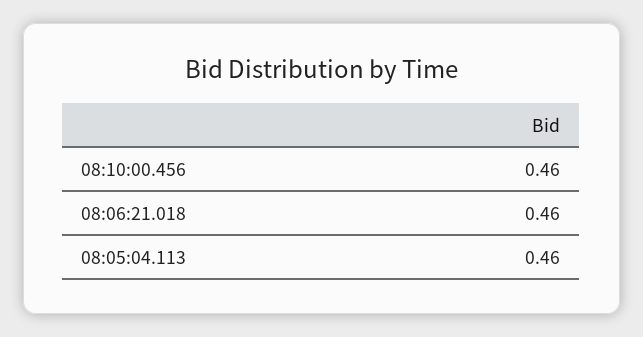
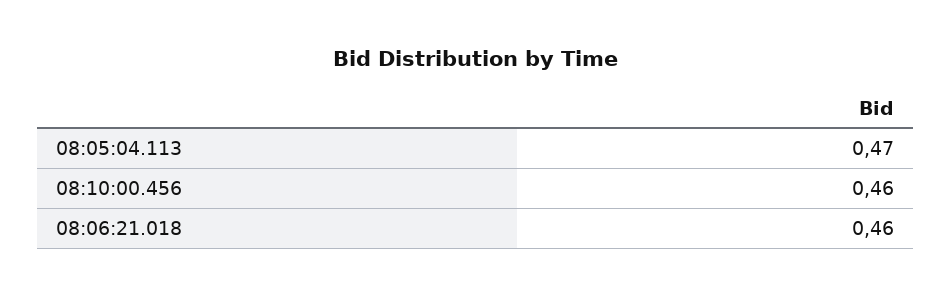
  {
    "08:10:00.456": 0.46,
    "08:06:21.018": 0.46,
-   "08:05:04.113": 0.46
+   "08:05:04.113": 0.47
  }

